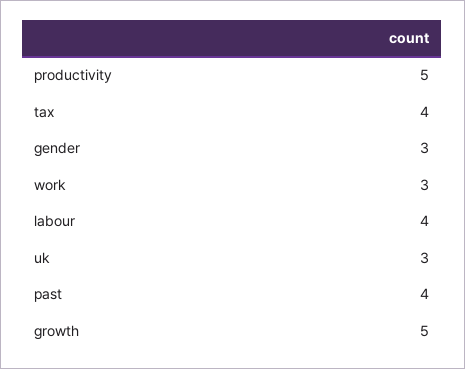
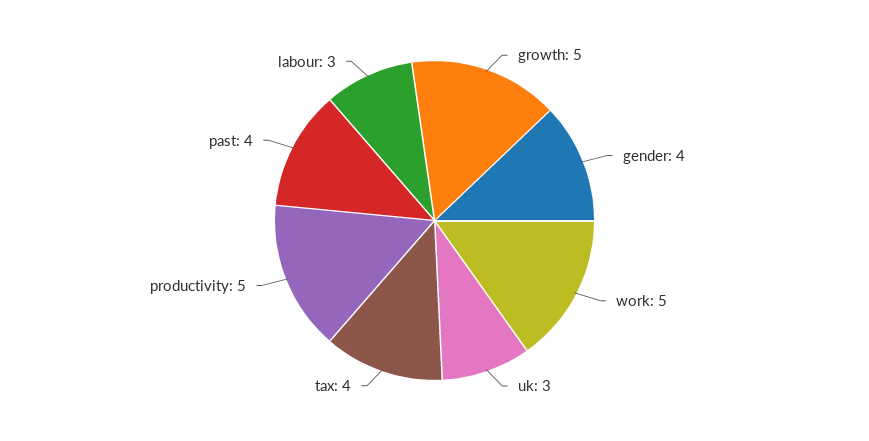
  {
    "productivity": 5,
    "tax": 4,
-   "gender": 3,
+   "gender": 4,
-   "work": 3,
+   "work": 5,
-   "labour": 4,
+   "labour": 3,
    "uk": 3,
    "past": 4,
    "growth": 5
  }

